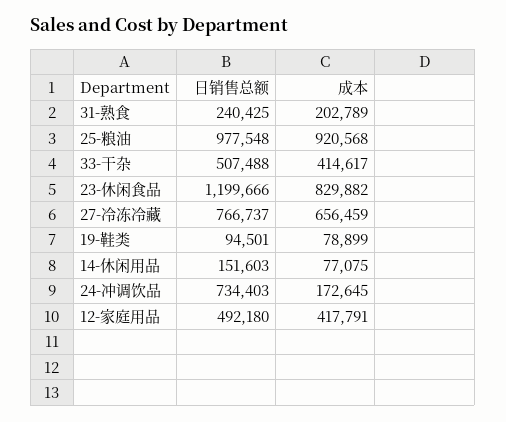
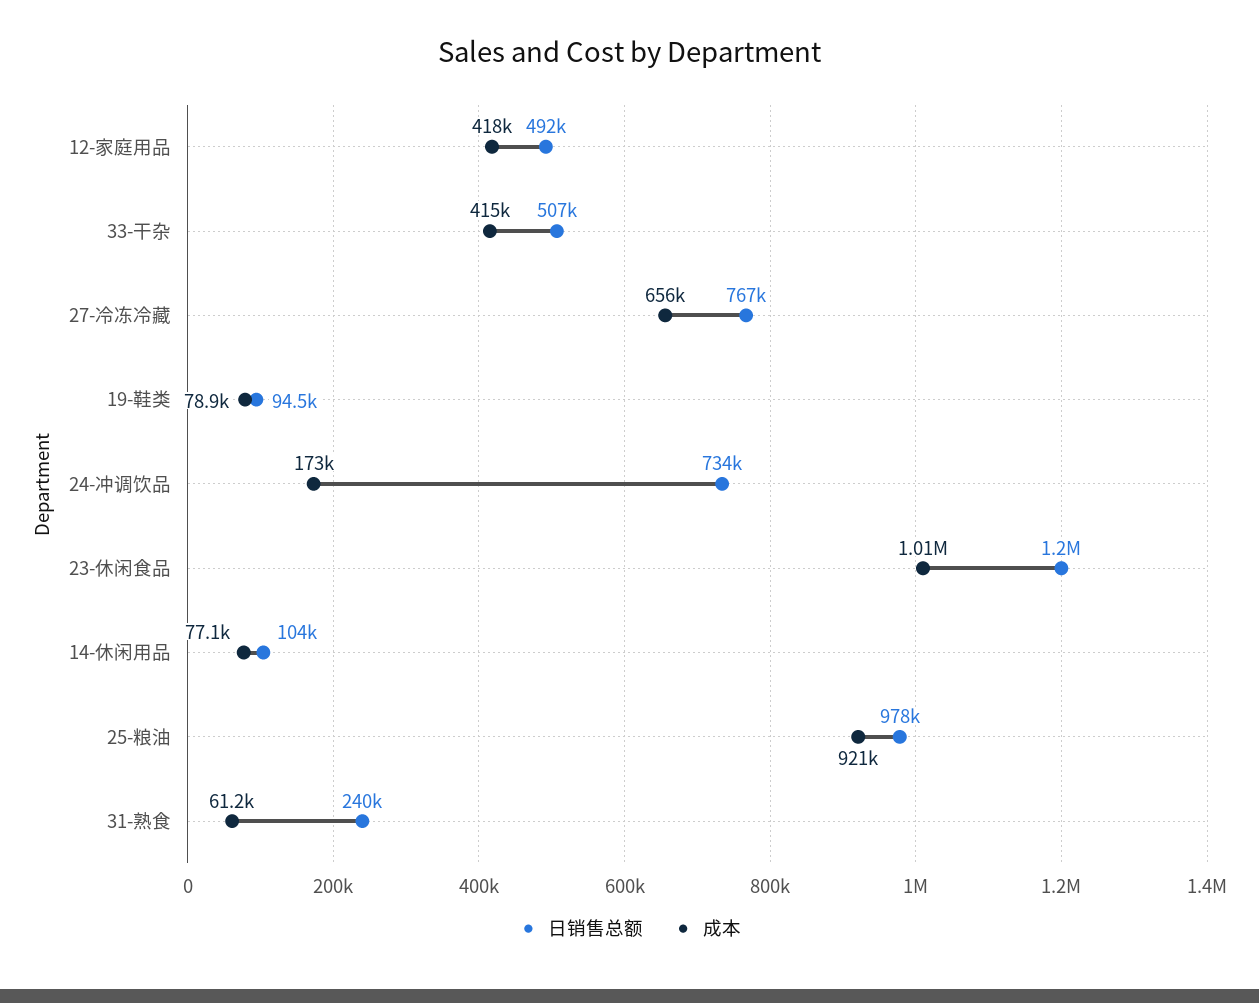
  {
    "日销售总额": {
      "31-熟食": 240425,
      "25-粮油": 977548,
      "33-干杂": 507488,
      "23-休闲食品": 1199666,
      "27-冷冻冷藏": 766737,
      "19-鞋类": 94501,
-     "14-休闲用品": 151603,
+     "14-休闲用品": 104000,
      "24-冲调饮品": 734403,
      "12-家庭用品": 492180
    },
    "成本": {
-     "31-熟食": 202789,
+     "31-熟食": 61200,
      "25-粮油": 920568,
      "33-干杂": 414617,
-     "23-休闲食品": 829882,
+     "23-休闲食品": 1010000,
      "27-冷冻冷藏": 656459,
      "19-鞋类": 78899,
      "14-休闲用品": 77075,
      "24-冲调饮品": 172645,
      "12-家庭用品": 417791
    }
  }

